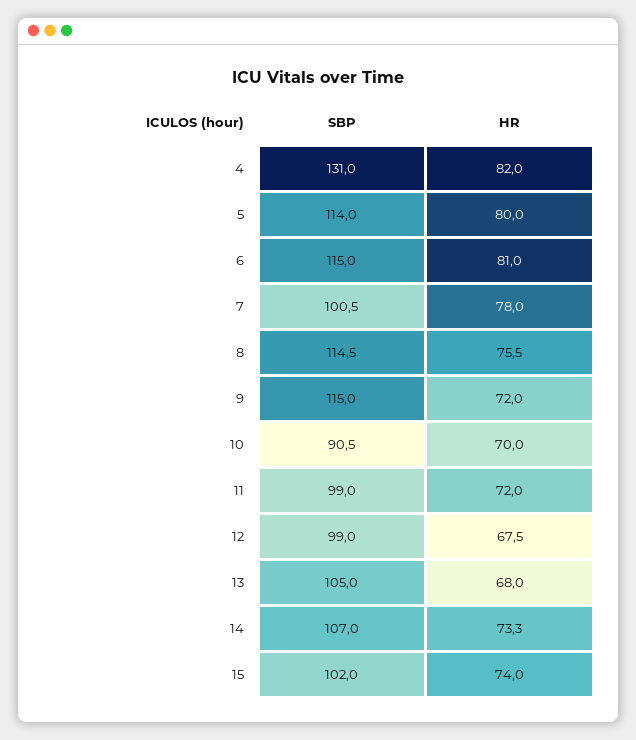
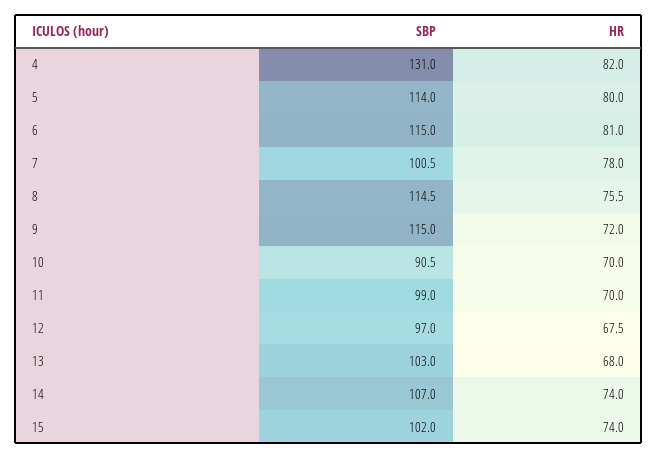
  {
    "SBP": {
      "4": 131,
      "5": 114,
      "6": 115,
      "7": 100.5,
      "8": 114.5,
      "9": 115,
      "10": 90.5,
      "11": 99,
-     "12": 99,
+     "12": 97,
-     "13": 105,
+     "13": 103,
      "14": 107,
      "15": 102
    },
    "HR": {
      "4": 82,
      "5": 80,
      "6": 81,
      "7": 78,
      "8": 75.5,
      "9": 72,
      "10": 70,
-     "11": 72,
+     "11": 70,
      "12": 67.5,
      "13": 68,
-     "14": 73.3,
+     "14": 74,
      "15": 74
    }
  }

